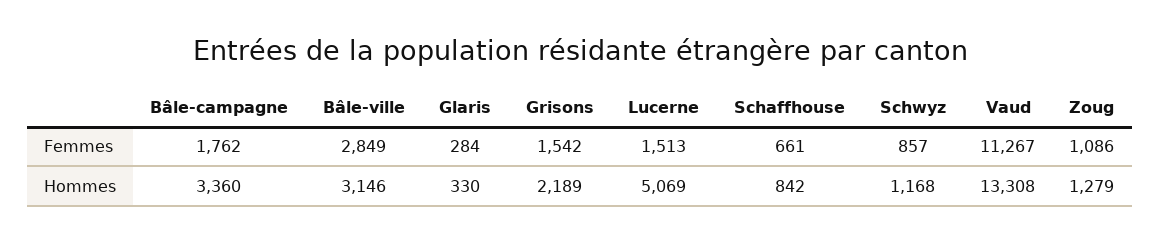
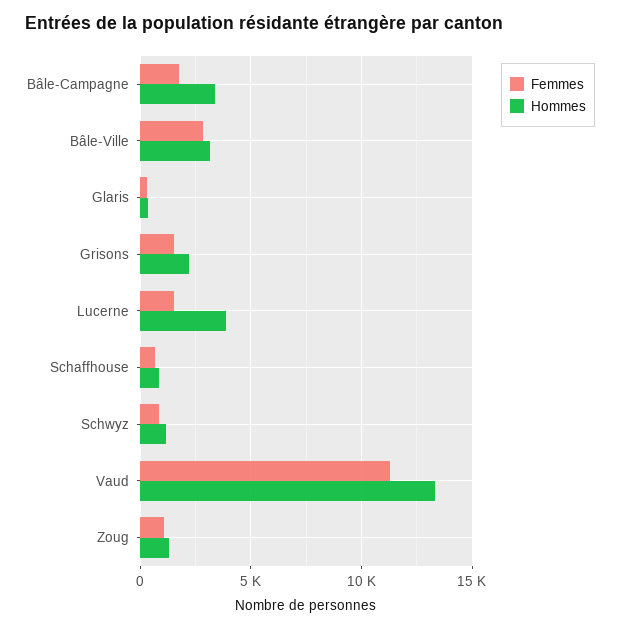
  {
    "Femmes": {
      "Bâle-campagne": 1762,
      "Bâle-ville": 2849,
      "Glaris": 284,
      "Grisons": 1542,
      "Lucerne": 1513,
      "Schaffhouse": 661,
      "Schwyz": 857,
      "Vaud": 11267,
      "Zoug": 1086
    },
    "Hommes": {
      "Bâle-campagne": 3360,
      "Bâle-ville": 3146,
      "Glaris": 330,
      "Grisons": 2189,
-     "Lucerne": 5069,
+     "Lucerne": 4000,
      "Schaffhouse": 842,
      "Schwyz": 1168,
      "Vaud": 13308,
      "Zoug": 1279
    }
  }

